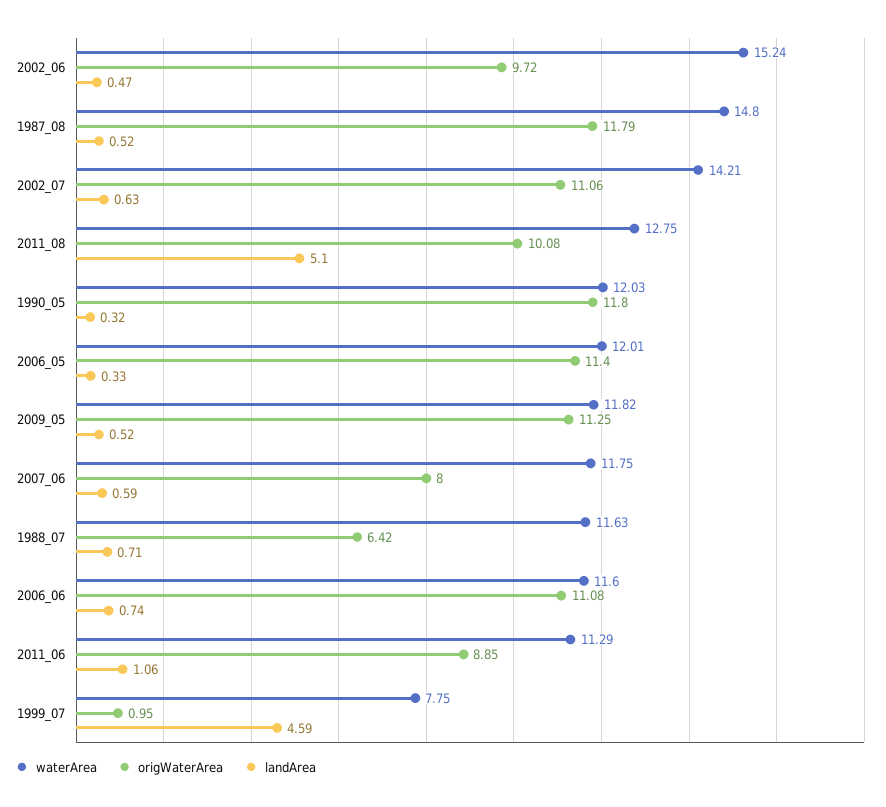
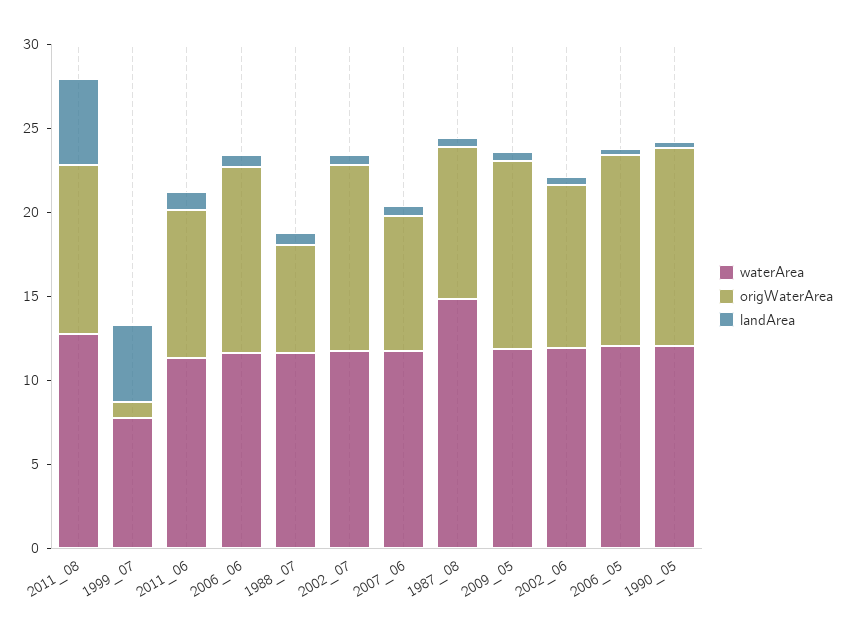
  {
    "waterArea": {
-     "2002_06": 15.24,
+     "2002_06": 12,
      "1987_08": 14.8,
-     "2002_07": 14.21,
+     "2002_07": 12,
      "2011_08": 12.75,
      "1990_05": 12.03,
      "2006_05": 12.01,
      "2009_05": 11.82,
      "2007_06": 11.75,
      "1988_07": 11.63,
      "2006_06": 11.6,
      "2011_06": 11.29,
      "1999_07": 7.75
    },
    "origWaterArea": {
      "2002_06": 9.72,
-     "1987_08": 11.79,
+     "1987_08": 9,
      "2002_07": 11.06,
      "2011_08": 10.08,
      "1990_05": 11.8,
      "2006_05": 11.4,
      "2009_05": 11.25,
      "2007_06": 8,
      "1988_07": 6.42,
      "2006_06": 11.08,
      "2011_06": 8.85,
      "1999_07": 0.95
    },
    "landArea": {
      "2002_06": 0.47,
      "1987_08": 0.52,
      "2002_07": 0.63,
      "2011_08": 5.1,
      "1990_05": 0.32,
      "2006_05": 0.33,
      "2009_05": 0.52,
      "2007_06": 0.59,
      "1988_07": 0.71,
      "2006_06": 0.74,
      "2011_06": 1.06,
      "1999_07": 4.59
    }
  }

